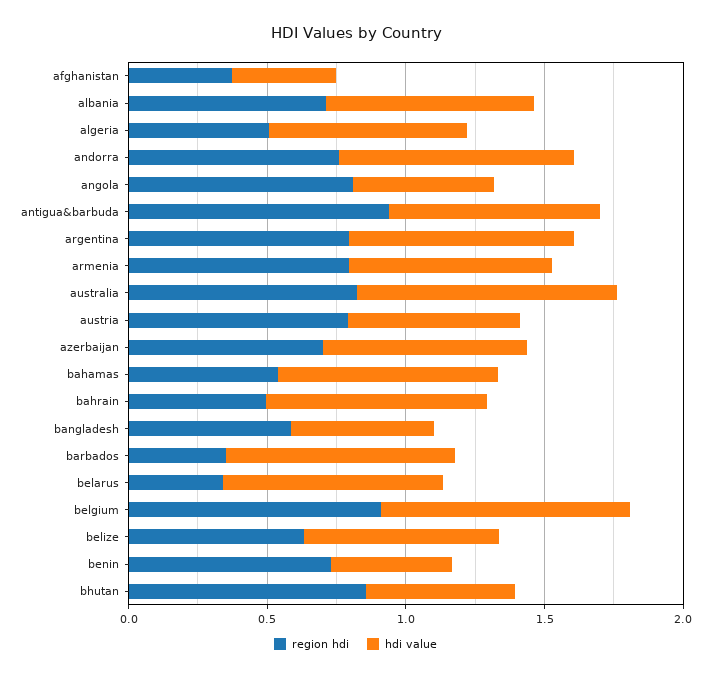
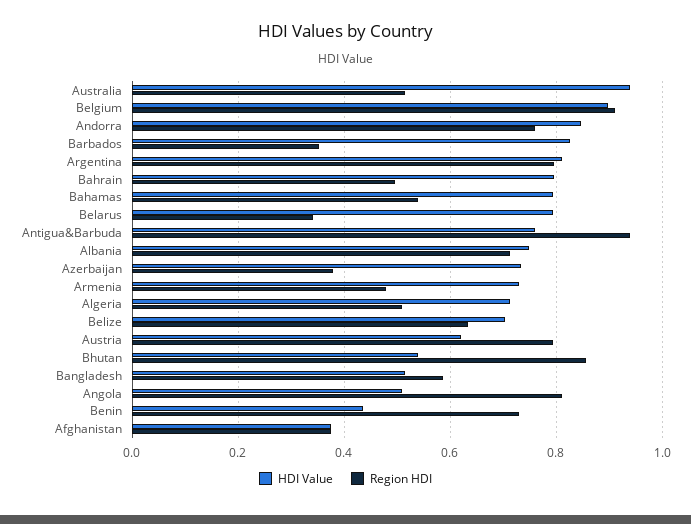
  {
    "region hdi": {
      "afghanistan": 0.38,
      "albania": 0.72,
      "algeria": 0.5,
      "andorra": 0.76,
      "angola": 0.82,
      "antigua&barbuda": 0.94,
      "argentina": 0.8,
-     "armenia": 0.8,
+     "armenia": 0.48,
-     "australia": 0.8,
+     "australia": 0.52,
      "austria": 0.8,
-     "azerbaijan": 0.7,
+     "azerbaijan": 0.38,
      "bahamas": 0.54,
      "bahrain": 0.5,
      "bangladesh": 0.58,
      "barbados": 0.36,
      "belarus": 0.34,
      "belgium": 0.92,
      "belize": 0.64,
      "benin": 0.74,
      "bhutan": 0.86
    },
    "hdi value": {
      "afghanistan": 0.38,
      "albania": 0.74,
      "algeria": 0.72,
      "andorra": 0.84,
      "angola": 0.5,
      "antigua&barbuda": 0.76,
      "argentina": 0.82,
      "armenia": 0.72,
      "australia": 0.94,
      "austria": 0.62,
      "azerbaijan": 0.74,
      "bahamas": 0.8,
      "bahrain": 0.8,
      "bangladesh": 0.52,
      "barbados": 0.82,
      "belarus": 0.8,
      "belgium": 0.9,
      "belize": 0.7,
      "benin": 0.44,
      "bhutan": 0.54
    }
  }

